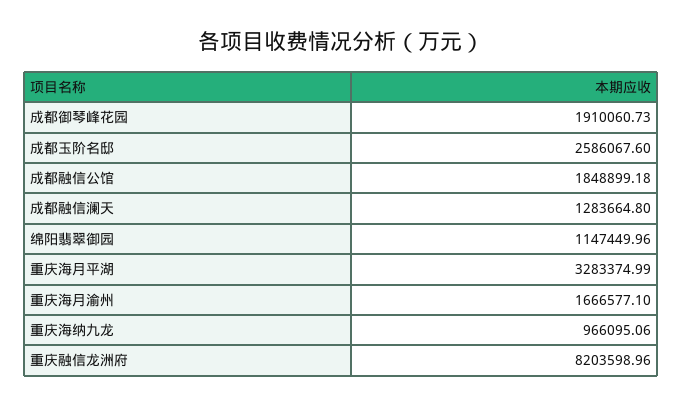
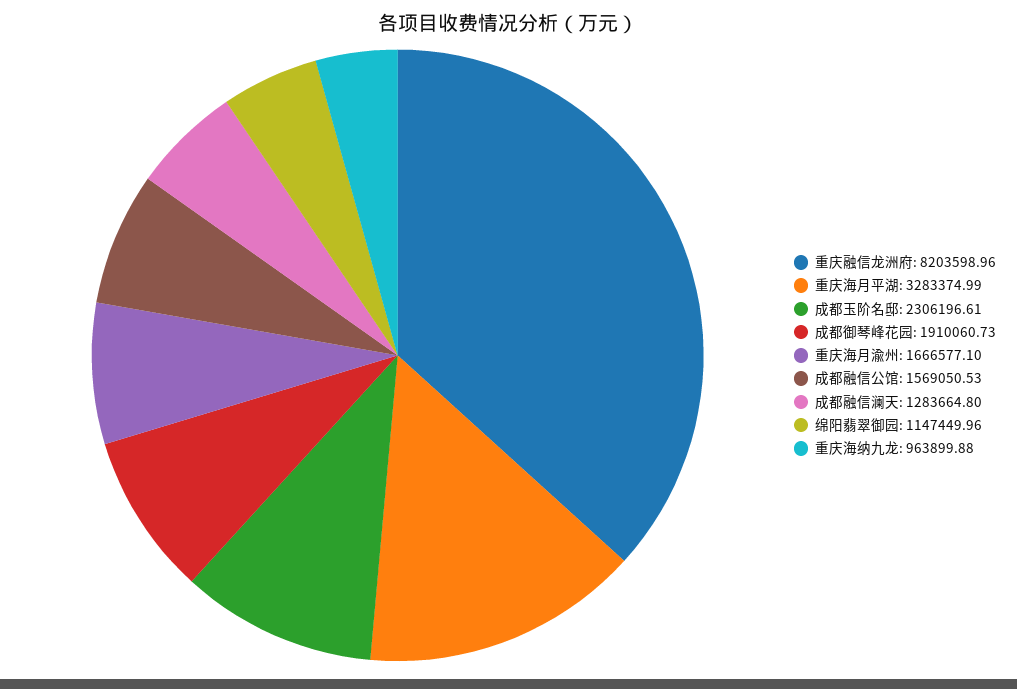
  {
    "成都御琴峰花园": 1910060.73,
-   "成都玉阶名邸": 2586067.6,
+   "成都玉阶名邸": 2306196.61,
-   "成都融信公馆": 1848899.18,
+   "成都融信公馆": 1569050.53,
    "成都融信澜天": 1283664.8,
    "绵阳翡翠御园": 1147449.96,
    "重庆海月平湖": 3283374.99,
    "重庆海月渝州": 1666577.1,
-   "重庆海纳九龙": 966095.06,
+   "重庆海纳九龙": 963899.88,
    "重庆融信龙洲府": 8203598.96
  }

